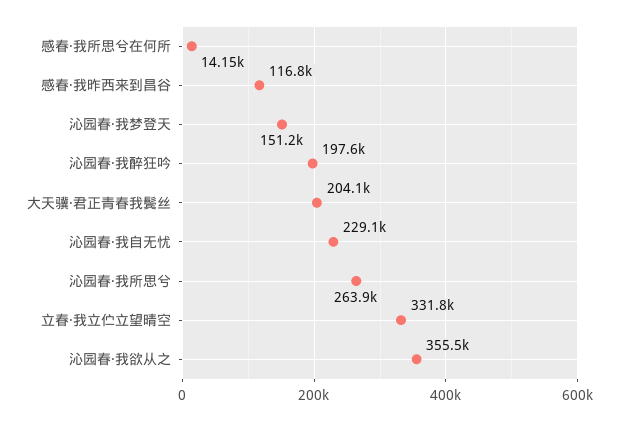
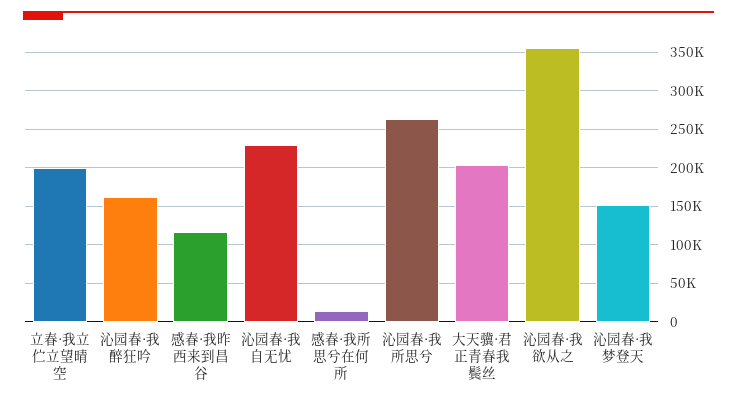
  {
    "感春·我所思兮在何所": 14150,
    "感春·我昨西来到昌谷": 116800,
    "沁园春·我梦登天": 151200,
-   "沁园春·我醉狂吟": 197600,
+   "沁园春·我醉狂吟": 160000,
    "大天骥·君正青春我鬓丝": 204100,
    "沁园春·我自无忧": 229100,
    "沁园春·我所思兮": 263900,
-   "立春·我立伫立望晴空": 331800,
+   "立春·我立伫立望晴空": 200000,
    "沁园春·我欲从之": 355500
  }

